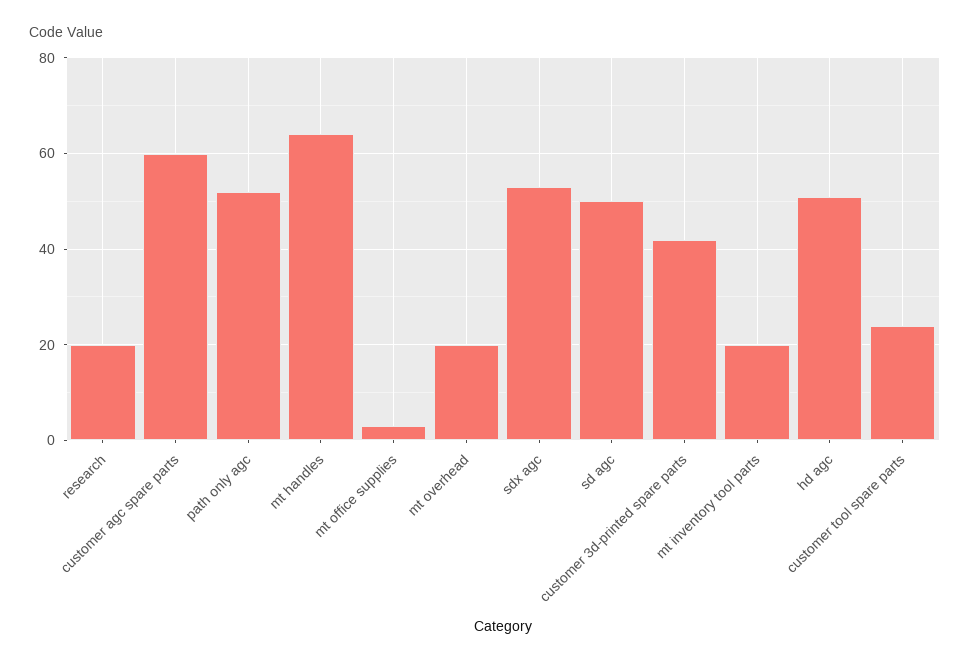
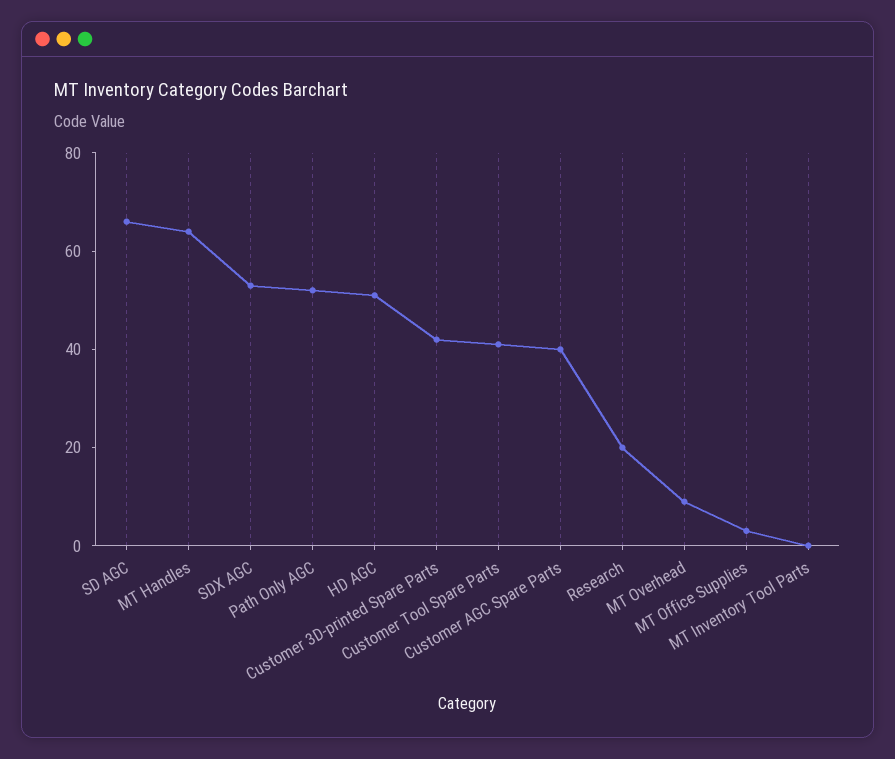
  {
    "research": 20,
-   "customer agc spare parts": 60,
+   "customer agc spare parts": 40,
    "path only agc": 50,
    "mt handles": 65,
    "mt office supplies": 5,
-   "mt overhead": 20,
+   "mt overhead": 10,
    "sdx agc": 55,
-   "sd agc": 50,
+   "sd agc": 65,
    "customer 3d-printed spare parts": 40,
-   "mt inventory tool parts": 20,
+   "mt inventory tool parts": 0,
    "hd agc": 50,
-   "customer tool spare parts": 25
+   "customer tool spare parts": 40
  }

